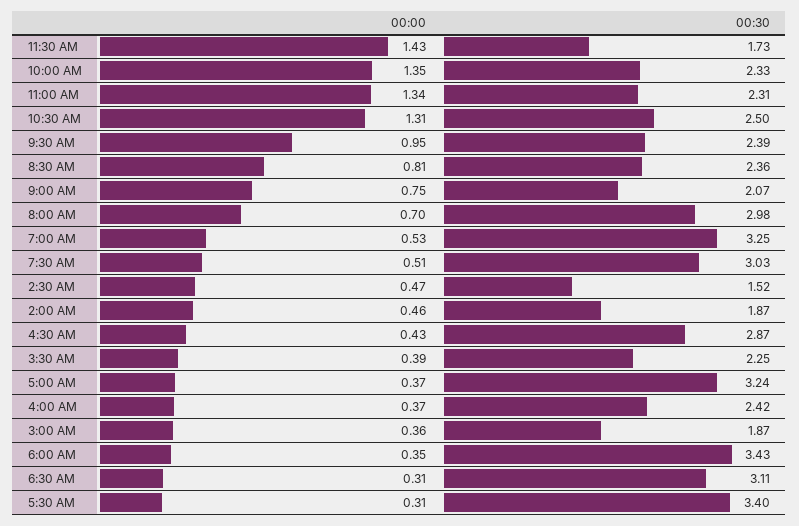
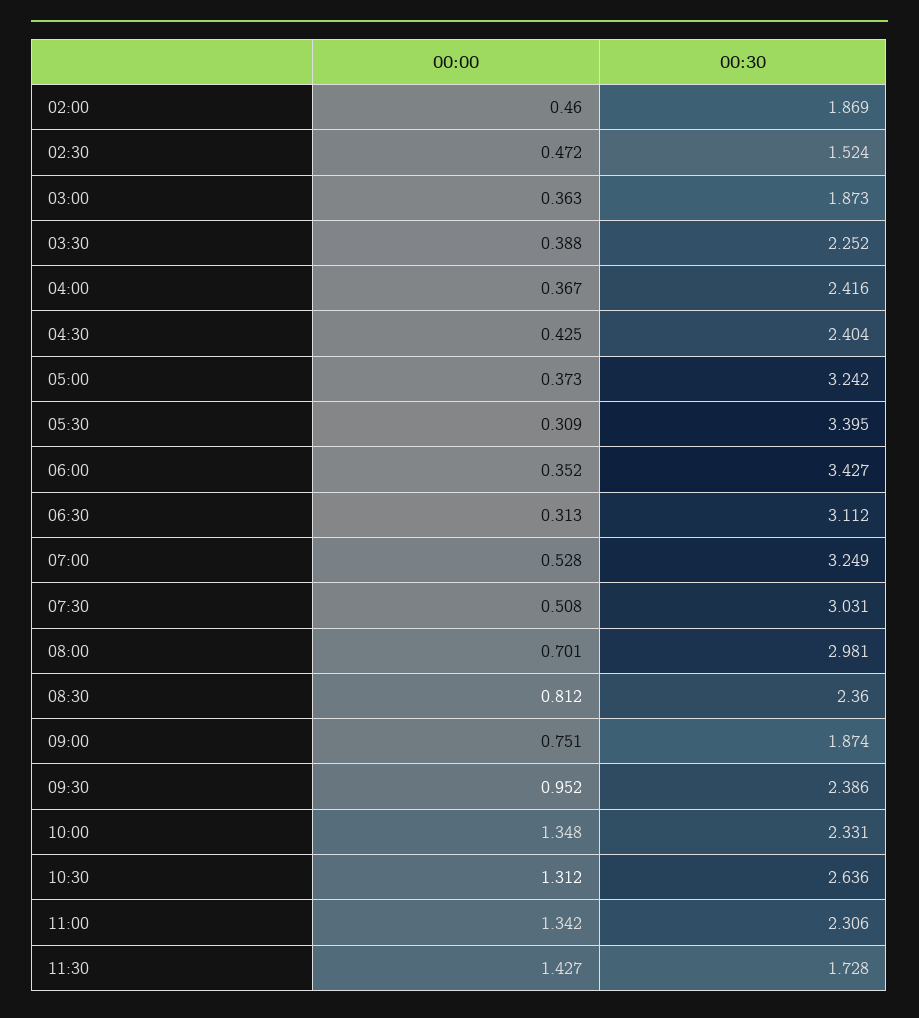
  {
    "00:00": {
      "11:30 AM": 1.427,
      "10:00 AM": 1.348,
      "11:00 AM": 1.342,
      "10:30 AM": 1.312,
      "9:30 AM": 0.952,
      "8:30 AM": 0.812,
      "9:00 AM": 0.751,
      "8:00 AM": 0.701,
      "7:00 AM": 0.528,
      "7:30 AM": 0.508,
      "2:30 AM": 0.472,
      "2:00 AM": 0.46,
      "4:30 AM": 0.425,
      "3:30 AM": 0.388,
      "5:00 AM": 0.373,
      "4:00 AM": 0.367,
      "3:00 AM": 0.363,
      "6:00 AM": 0.352,
      "6:30 AM": 0.313,
      "5:30 AM": 0.309
    },
    "00:30": {
      "11:30 AM": 1.728,
      "10:00 AM": 2.331,
      "11:00 AM": 2.306,
-     "10:30 AM": 2.5,
+     "10:30 AM": 2.636,
      "9:30 AM": 2.386,
      "8:30 AM": 2.36,
-     "9:00 AM": 2.07,
+     "9:00 AM": 1.874,
      "8:00 AM": 2.981,
      "7:00 AM": 3.249,
      "7:30 AM": 3.031,
      "2:30 AM": 1.524,
      "2:00 AM": 1.869,
-     "4:30 AM": 2.87,
+     "4:30 AM": 2.404,
      "3:30 AM": 2.252,
      "5:00 AM": 3.242,
      "4:00 AM": 2.416,
      "3:00 AM": 1.873,
      "6:00 AM": 3.427,
      "6:30 AM": 3.112,
      "5:30 AM": 3.395
    }
  }

